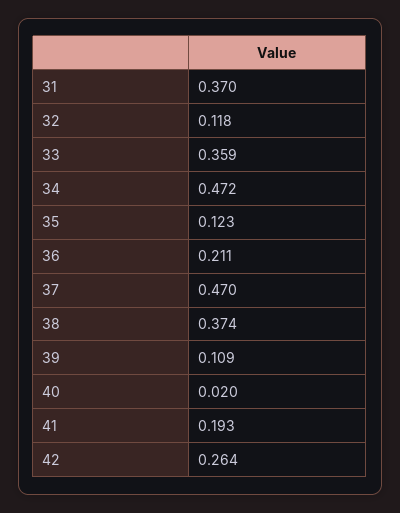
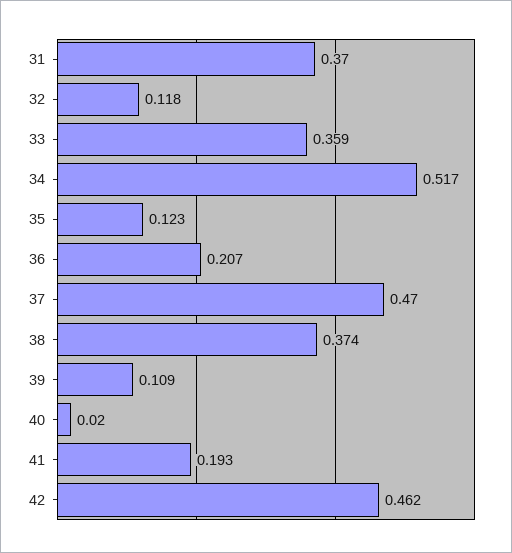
  {
    "31": 0.37,
    "32": 0.118,
    "33": 0.359,
-   "34": 0.472,
+   "34": 0.517,
    "35": 0.123,
-   "36": 0.211,
+   "36": 0.207,
    "37": 0.47,
    "38": 0.374,
    "39": 0.109,
    "40": 0.02,
    "41": 0.193,
-   "42": 0.264
+   "42": 0.462
  }

